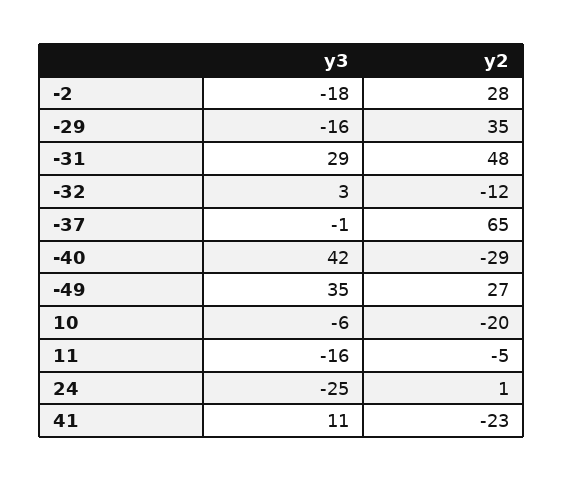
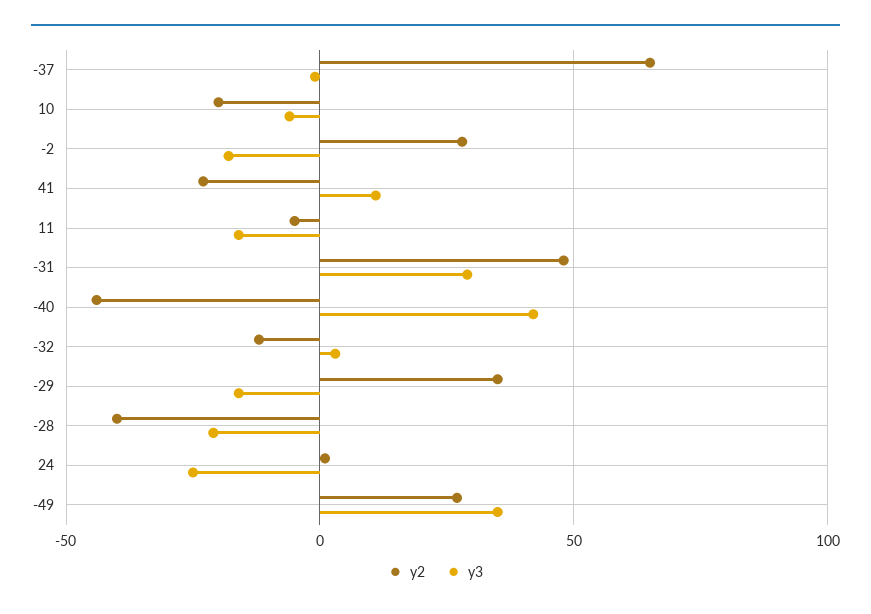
  {
    "y3": {
      "-2": -18,
      "-29": -16,
      "-31": 29,
      "-32": 3,
      "-37": -1,
      "-40": 42,
      "-49": 35,
      "10": -6,
      "11": -16,
      "24": -25,
-     "41": 11
+     "41": 11,
+     "-28": -20
    },
    "y2": {
      "-2": 28,
      "-29": 35,
      "-31": 48,
      "-32": -12,
      "-37": 65,
-     "-40": -29,
+     "-40": -45,
      "-49": 27,
      "10": -20,
      "11": -5,
      "24": 1,
-     "41": -23
+     "41": -23,
+     "-28": -40
    }
  }

